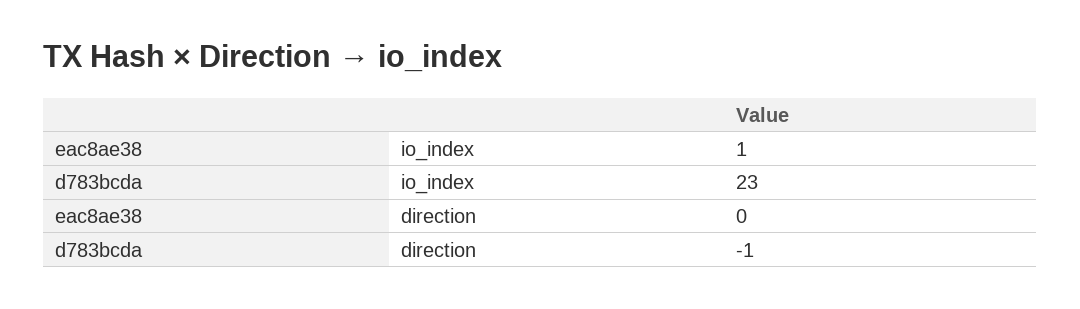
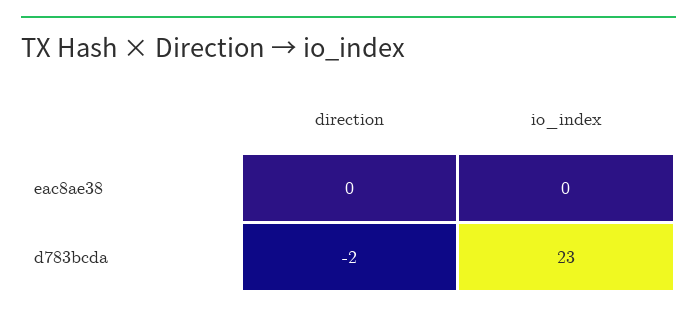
  {
    "eac8ae38": {
-     "io_index": 1,
+     "io_index": 0,
      "direction": 0
    },
    "d783bcda": {
      "io_index": 23,
-     "direction": -1
+     "direction": -2
    }
  }

